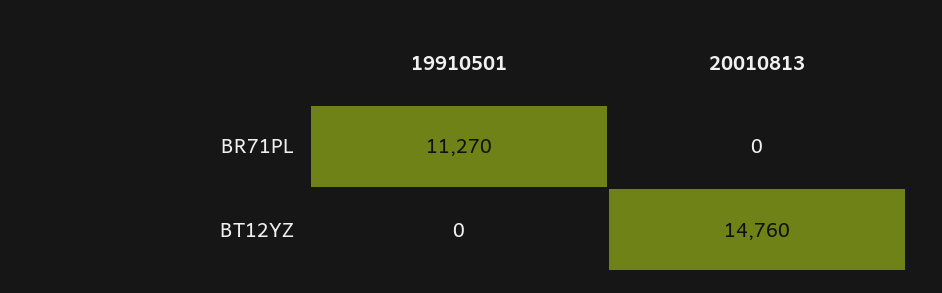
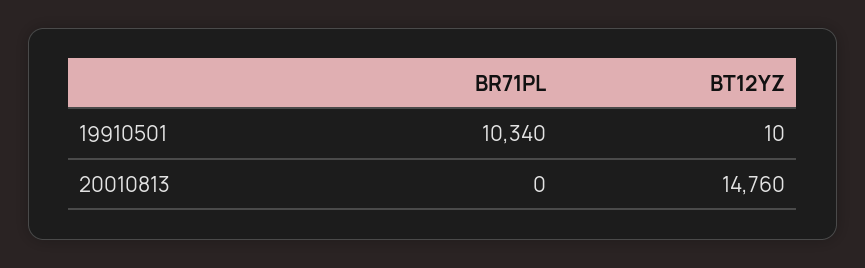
  {
    "19910501": {
-     "BR71PL": 11270,
+     "BR71PL": 10340,
-     "BT12YZ": 0
+     "BT12YZ": 10
    },
    "20010813": {
      "BR71PL": 0,
      "BT12YZ": 14760
    }
  }

